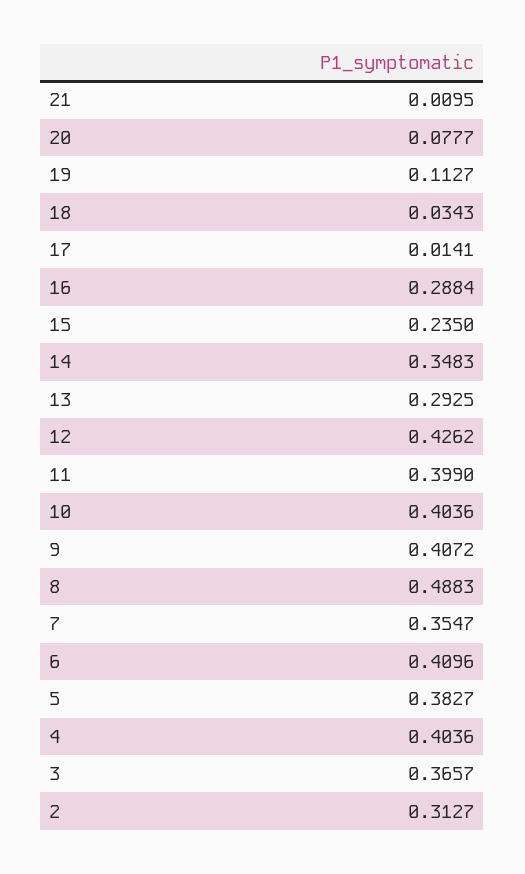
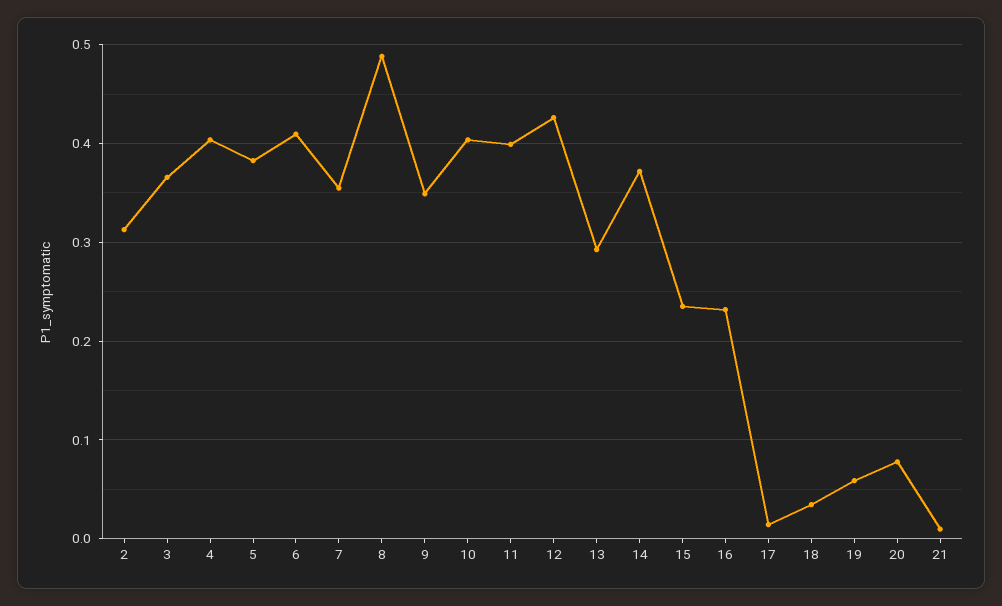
  {
    "21": 0.0095,
    "20": 0.0777,
-   "19": 0.1127,
+   "19": 0.06,
    "18": 0.0343,
    "17": 0.0141,
-   "16": 0.2884,
+   "16": 0.23,
    "15": 0.235,
-   "14": 0.3483,
+   "14": 0.37,
    "13": 0.2925,
    "12": 0.4262,
    "11": 0.399,
    "10": 0.4036,
-   "9": 0.4072,
+   "9": 0.35,
    "8": 0.4883,
    "7": 0.3547,
    "6": 0.4096,
    "5": 0.3827,
    "4": 0.4036,
    "3": 0.3657,
    "2": 0.3127
  }

